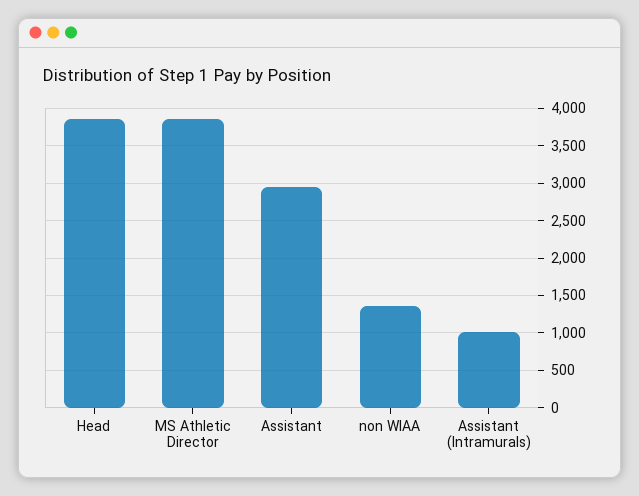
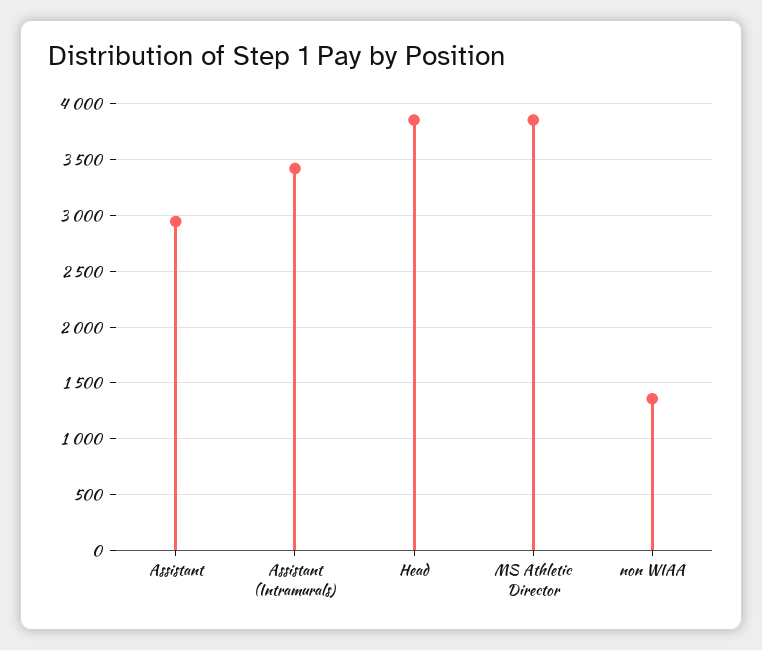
  {
    "Head": 3900,
    "MS Athletic Director": 3900,
    "Assistant": 2900,
    "non WIAA": 1400,
-   "Assistant (Intramurals)": 1000
+   "Assistant (Intramurals)": 3400
  }

